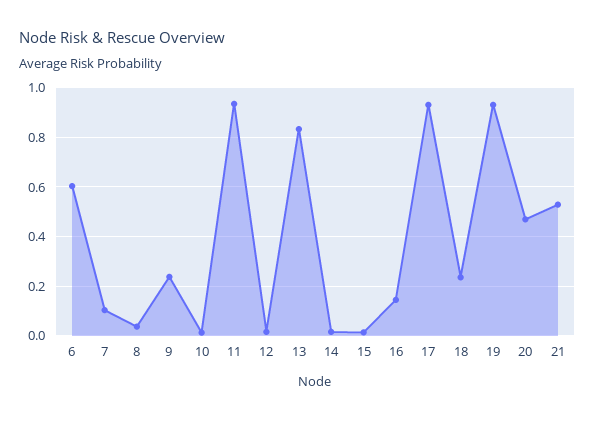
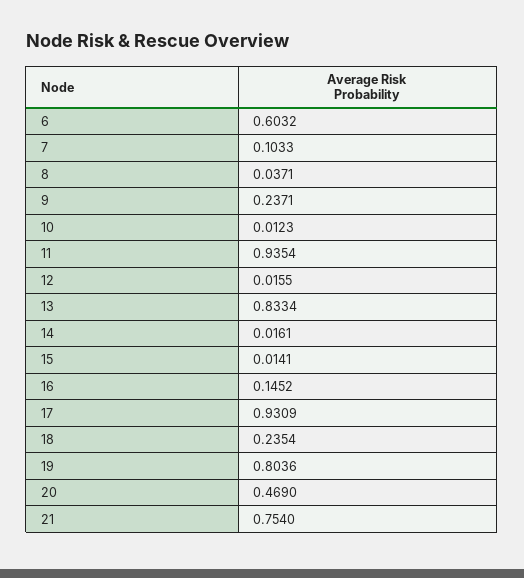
  {
    "6": 0.6032,
    "7": 0.1033,
    "8": 0.0371,
    "9": 0.2371,
    "10": 0.0123,
    "11": 0.9354,
    "12": 0.0155,
    "13": 0.8334,
    "14": 0.0161,
    "15": 0.0141,
    "16": 0.1452,
    "17": 0.9309,
    "18": 0.2354,
-   "19": 0.925,
+   "19": 0.8036,
    "20": 0.469,
-   "21": 0.525
+   "21": 0.754
  }

